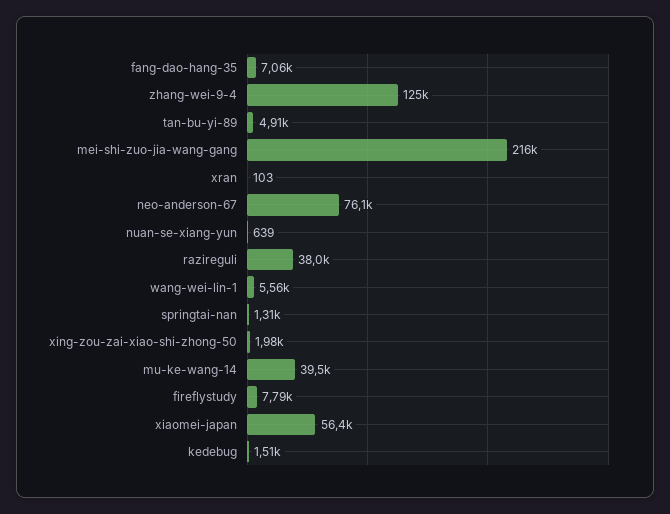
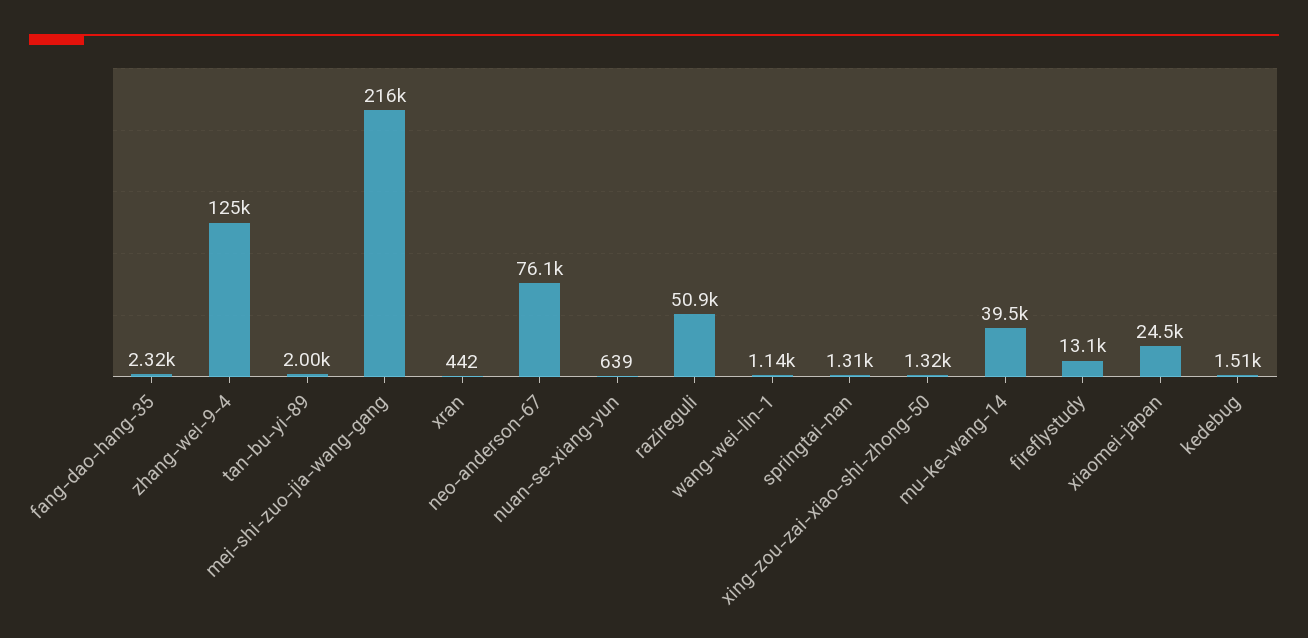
  {
-   "fang-dao-hang-35": 7060,
+   "fang-dao-hang-35": 2320,
    "zhang-wei-9-4": 125000,
-   "tan-bu-yi-89": 4910,
+   "tan-bu-yi-89": 2000,
    "mei-shi-zuo-jia-wang-gang": 216000,
-   "xran": 103,
+   "xran": 442,
    "neo-anderson-67": 76100,
    "nuan-se-xiang-yun": 639,
-   "razireguli": 38000,
+   "razireguli": 50900,
-   "wang-wei-lin-1": 5560,
+   "wang-wei-lin-1": 1140,
    "springtai-nan": 1310,
-   "xing-zou-zai-xiao-shi-zhong-50": 1980,
+   "xing-zou-zai-xiao-shi-zhong-50": 1320,
    "mu-ke-wang-14": 39500,
-   "fireflystudy": 7790,
+   "fireflystudy": 13100,
-   "xiaomei-japan": 56400,
+   "xiaomei-japan": 24500,
    "kedebug": 1510
  }

